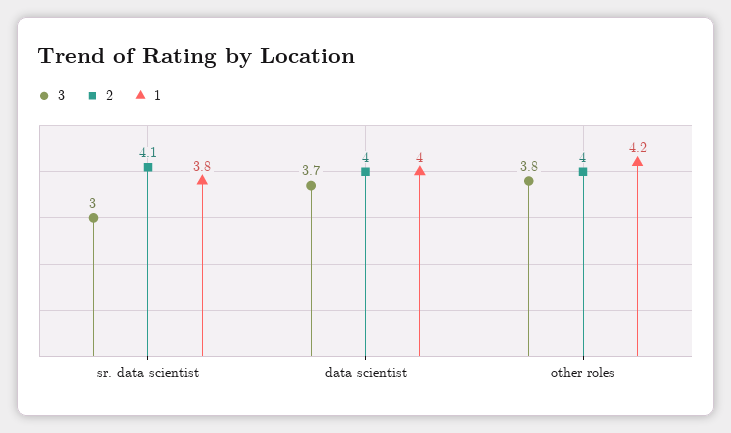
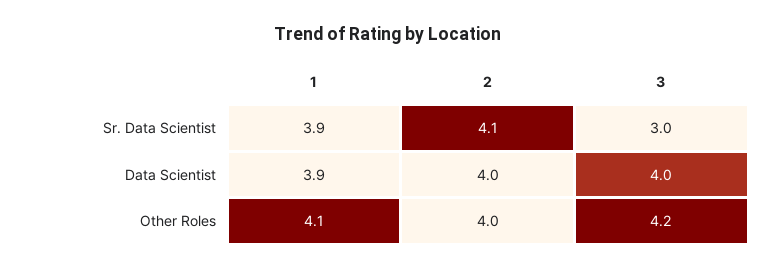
  {
    "3": {
      "sr. data scientist": 3,
-     "data scientist": 3.7,
+     "data scientist": 4,
-     "other roles": 3.8
+     "other roles": 4.2
    },
    "2": {
      "sr. data scientist": 4.1,
      "data scientist": 4,
      "other roles": 4
    },
    "1": {
-     "sr. data scientist": 3.8,
+     "sr. data scientist": 3.9,
-     "data scientist": 4,
+     "data scientist": 3.9,
-     "other roles": 4.2
+     "other roles": 4.1
    }
  }

